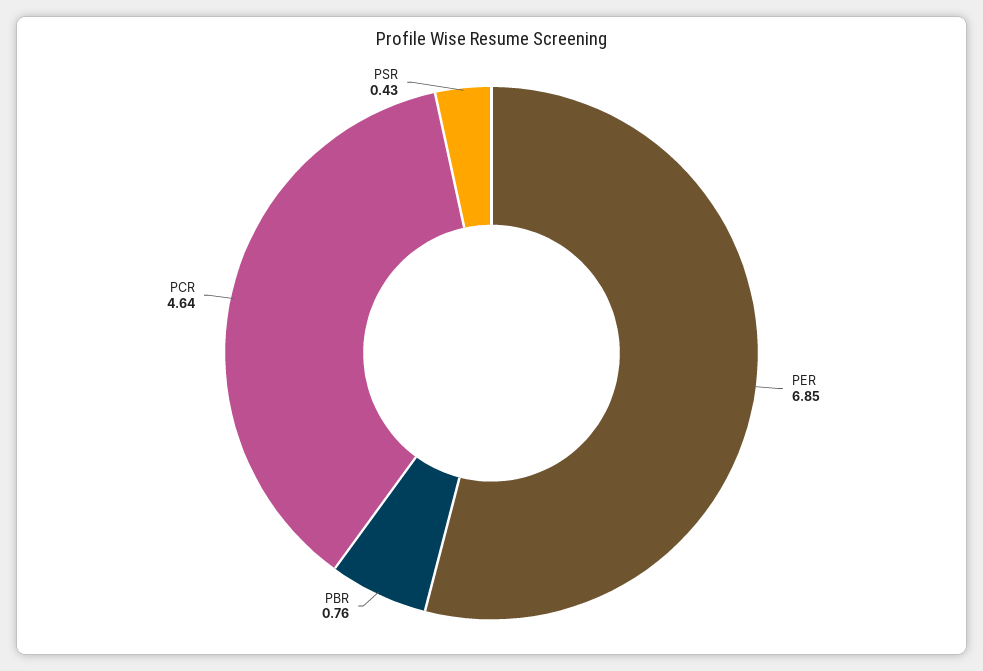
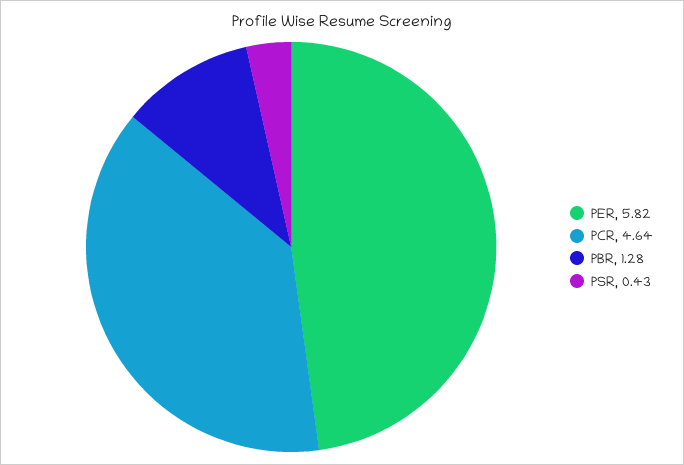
  {
-   "PER": 6.85,
+   "PER": 5.82,
-   "PBR": 0.76,
+   "PBR": 1.28,
    "PCR": 4.64,
    "PSR": 0.43
  }

